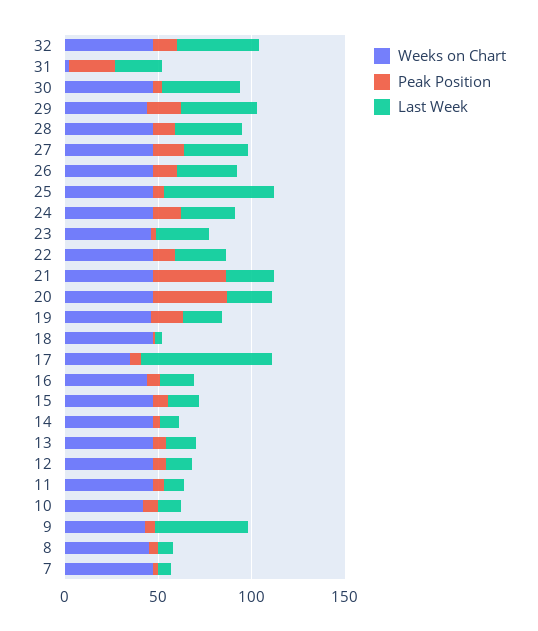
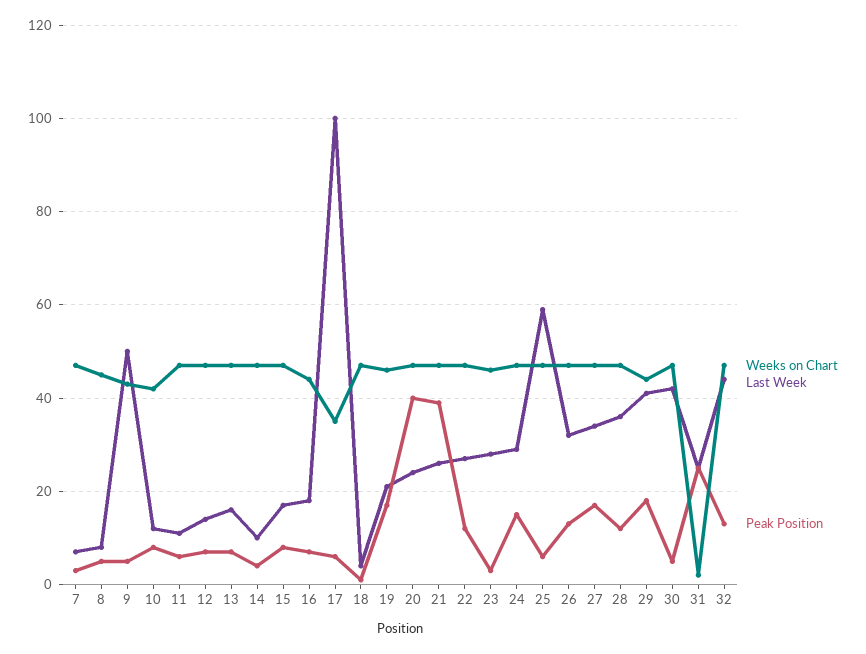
  {
    "Weeks on Chart": {
      "32": 45,
      "31": 0,
      "30": 45,
      "29": 45,
      "28": 45,
      "27": 45,
      "26": 45,
      "25": 45,
      "24": 45,
      "23": 45,
      "22": 45,
      "21": 45,
      "20": 45,
      "19": 45,
      "18": 45,
      "17": 35,
      "16": 45,
      "15": 45,
      "14": 45,
      "13": 45,
      "12": 45,
      "11": 45,
      "10": 40,
      "9": 45,
      "8": 45,
      "7": 45
    },
    "Peak Position": {
      "32": 15,
      "31": 25,
      "30": 5,
      "29": 20,
      "28": 10,
      "27": 15,
      "26": 15,
      "25": 5,
      "24": 15,
      "23": 5,
      "22": 10,
      "21": 40,
      "20": 40,
      "19": 15,
      "18": 0,
      "17": 5,
      "16": 5,
      "15": 10,
      "14": 5,
      "13": 5,
      "12": 5,
      "11": 5,
      "10": 10,
      "9": 5,
      "8": 5,
      "7": 5
    },
    "Last Week": {
      "32": 45,
      "31": 25,
      "30": 40,
      "29": 40,
      "28": 35,
      "27": 35,
      "26": 30,
      "25": 60,
      "24": 30,
      "23": 30,
      "22": 25,
      "21": 25,
      "20": 25,
      "19": 20,
      "18": 5,
-     "17": 70,
+     "17": 100,
      "16": 20,
      "15": 15,
      "14": 10,
      "13": 15,
      "12": 15,
      "11": 10,
      "10": 10,
      "9": 50,
      "8": 10,
      "7": 5
    }
  }

